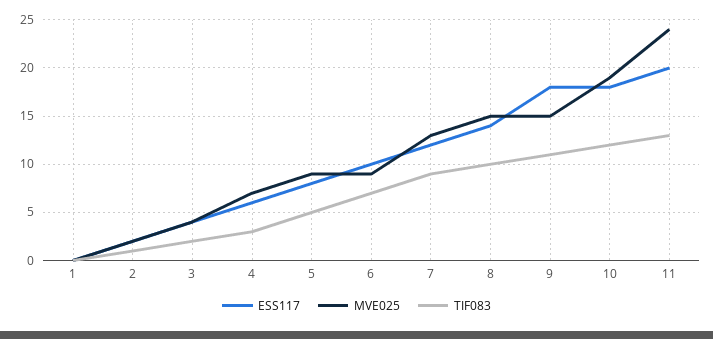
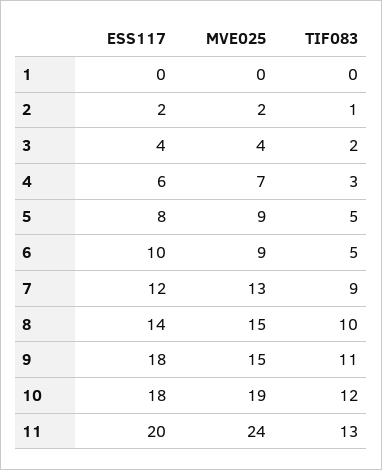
  {
    "ESS117": {
      "1": 0,
      "2": 2,
      "3": 4,
      "4": 6,
      "5": 8,
      "6": 10,
      "7": 12,
      "8": 14,
      "9": 18,
      "10": 18,
      "11": 20
    },
    "MVE025": {
      "1": 0,
      "2": 2,
      "3": 4,
      "4": 7,
      "5": 9,
      "6": 9,
      "7": 13,
      "8": 15,
      "9": 15,
      "10": 19,
      "11": 24
    },
    "TIF083": {
      "1": 0,
      "2": 1,
      "3": 2,
      "4": 3,
      "5": 5,
-     "6": 7,
+     "6": 5,
      "7": 9,
      "8": 10,
      "9": 11,
      "10": 12,
      "11": 13
    }
  }

